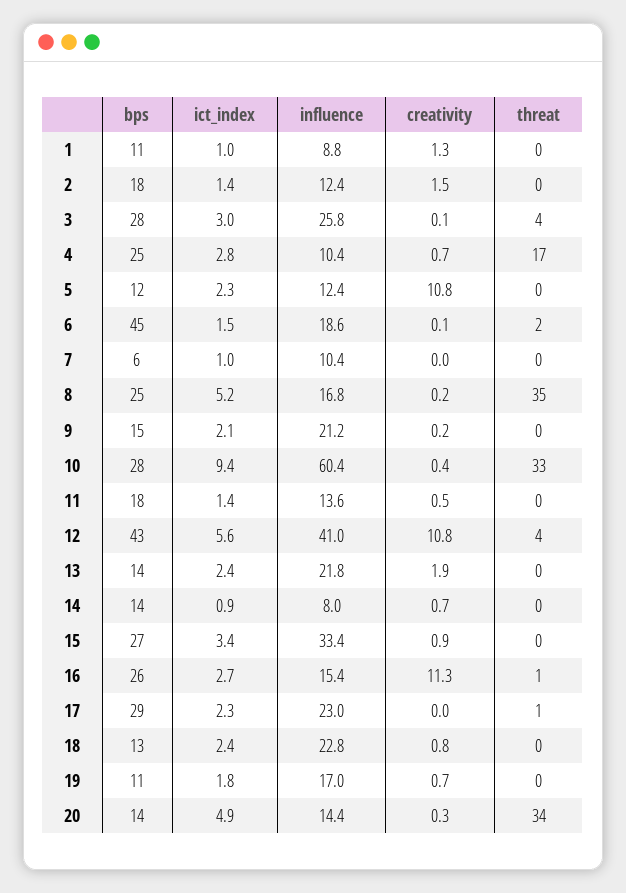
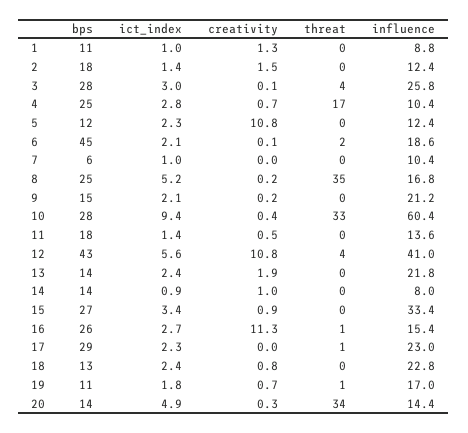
  {
    "bps": {
      "1": 11,
      "2": 18,
      "3": 28,
      "4": 25,
      "5": 12,
      "6": 45,
      "7": 6,
      "8": 25,
      "9": 15,
      "10": 28,
      "11": 18,
      "12": 43,
      "13": 14,
      "14": 14,
      "15": 27,
      "16": 26,
      "17": 29,
      "18": 13,
      "19": 11,
      "20": 14
    },
    "ict_index": {
      "1": 1,
      "2": 1.4,
      "3": 3,
      "4": 2.8,
      "5": 2.3,
-     "6": 1.5,
+     "6": 2.1,
      "7": 1,
      "8": 5.2,
      "9": 2.1,
      "10": 9.4,
      "11": 1.4,
      "12": 5.6,
      "13": 2.4,
      "14": 0.9,
      "15": 3.4,
      "16": 2.7,
      "17": 2.3,
      "18": 2.4,
      "19": 1.8,
      "20": 4.9
    },
    "influence": {
      "1": 8.8,
      "2": 12.4,
      "3": 25.8,
      "4": 10.4,
      "5": 12.4,
      "6": 18.6,
      "7": 10.4,
      "8": 16.8,
      "9": 21.2,
      "10": 60.4,
      "11": 13.6,
      "12": 41,
      "13": 21.8,
      "14": 8,
      "15": 33.4,
      "16": 15.4,
      "17": 23,
      "18": 22.8,
      "19": 17,
      "20": 14.4
    },
    "creativity": {
      "1": 1.3,
      "2": 1.5,
      "3": 0.1,
      "4": 0.7,
      "5": 10.8,
      "6": 0.1,
      "7": 0,
      "8": 0.2,
      "9": 0.2,
      "10": 0.4,
      "11": 0.5,
      "12": 10.8,
      "13": 1.9,
-     "14": 0.7,
+     "14": 1,
      "15": 0.9,
      "16": 11.3,
      "17": 0,
      "18": 0.8,
      "19": 0.7,
      "20": 0.3
    },
    "threat": {
      "1": 0,
      "2": 0,
      "3": 4,
      "4": 17,
      "5": 0,
      "6": 2,
      "7": 0,
      "8": 35,
      "9": 0,
      "10": 33,
      "11": 0,
      "12": 4,
      "13": 0,
      "14": 0,
      "15": 0,
      "16": 1,
      "17": 1,
      "18": 0,
-     "19": 0,
+     "19": 1,
      "20": 34
    }
  }

